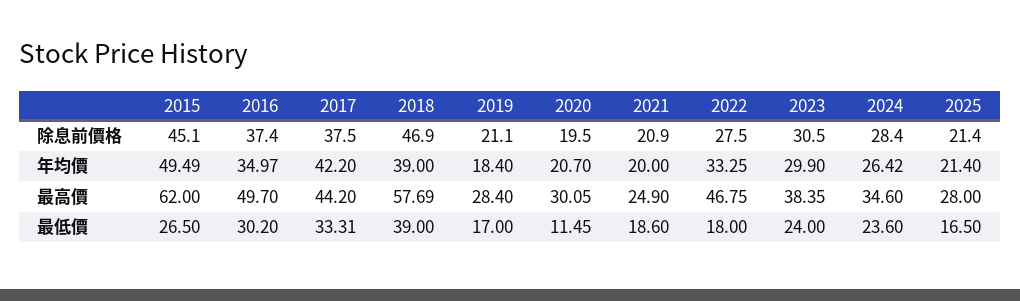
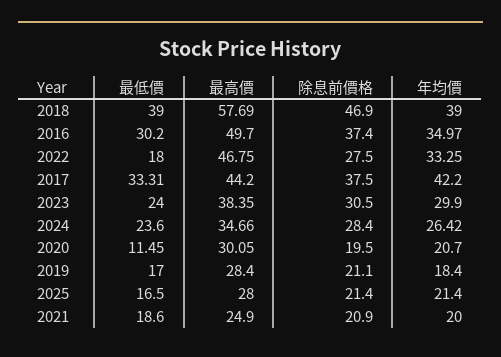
  {
-   "2015": {
-     "除息前價格": 45.1,
-     "年均價": 49.49,
-     "最高價": 62,
-     "最低價": 26.5
-   },
    "2016": {
      "除息前價格": 37.4,
      "年均價": 34.97,
      "最高價": 49.7,
      "最低價": 30.2
    },
    "2017": {
      "除息前價格": 37.5,
      "年均價": 42.2,
      "最高價": 44.2,
      "最低價": 33.31
    },
    "2018": {
      "除息前價格": 46.9,
      "年均價": 39,
      "最高價": 57.69,
      "最低價": 39
    },
    "2019": {
      "除息前價格": 21.1,
      "年均價": 18.4,
      "最高價": 28.4,
      "最低價": 17
    },
    "2020": {
      "除息前價格": 19.5,
      "年均價": 20.7,
      "最高價": 30.05,
      "最低價": 11.45
    },
    "2021": {
      "除息前價格": 20.9,
      "年均價": 20,
      "最高價": 24.9,
      "最低價": 18.6
    },
    "2022": {
      "除息前價格": 27.5,
      "年均價": 33.25,
      "最高價": 46.75,
      "最低價": 18
    },
    "2023": {
      "除息前價格": 30.5,
      "年均價": 29.9,
      "最高價": 38.35,
      "最低價": 24
    },
    "2024": {
      "除息前價格": 28.4,
      "年均價": 26.42,
-     "最高價": 34.6,
+     "最高價": 34.66,
      "最低價": 23.6
    },
    "2025": {
      "除息前價格": 21.4,
      "年均價": 21.4,
      "最高價": 28,
      "最低價": 16.5
    }
  }

